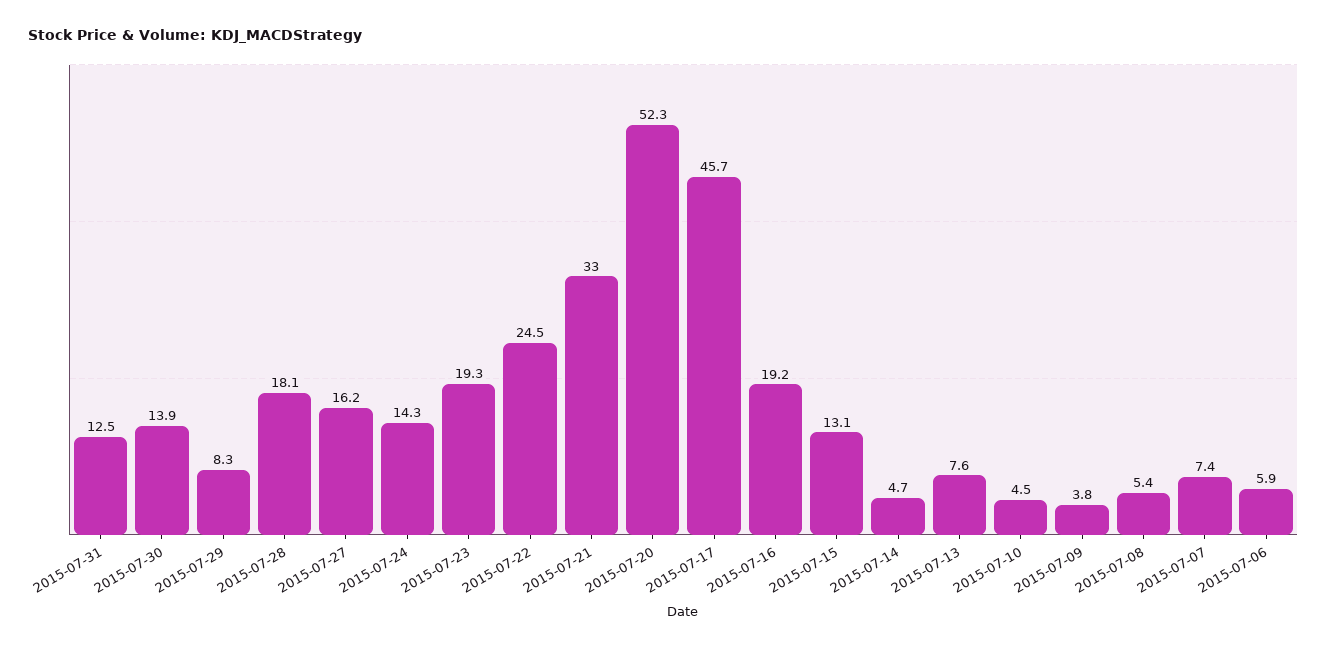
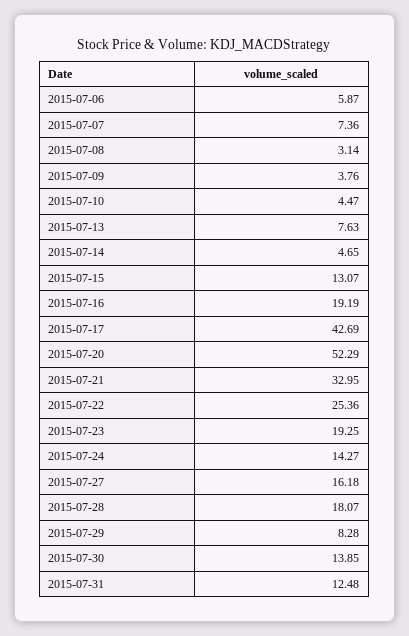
  {
    "2015-07-31": 12.48,
    "2015-07-30": 13.85,
    "2015-07-29": 8.28,
    "2015-07-28": 18.07,
    "2015-07-27": 16.18,
    "2015-07-24": 14.27,
    "2015-07-23": 19.25,
-   "2015-07-22": 24.5,
+   "2015-07-22": 25.36,
    "2015-07-21": 32.95,
    "2015-07-20": 52.29,
-   "2015-07-17": 45.7,
+   "2015-07-17": 42.69,
    "2015-07-16": 19.19,
    "2015-07-15": 13.07,
    "2015-07-14": 4.65,
    "2015-07-13": 7.63,
    "2015-07-10": 4.47,
    "2015-07-09": 3.76,
-   "2015-07-08": 5.4,
+   "2015-07-08": 3.14,
    "2015-07-07": 7.36,
    "2015-07-06": 5.87
  }

